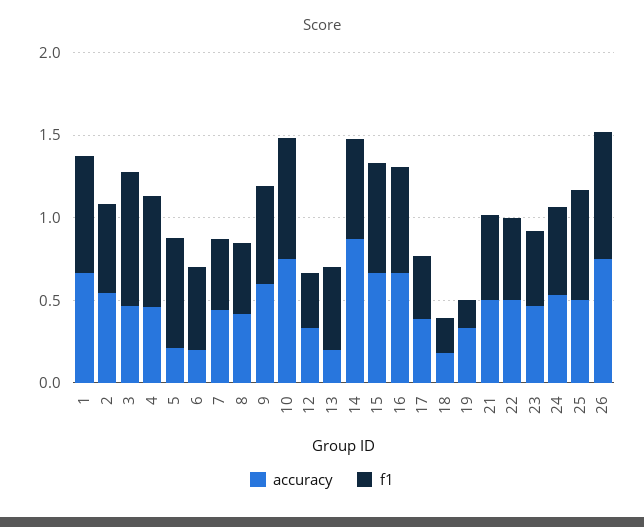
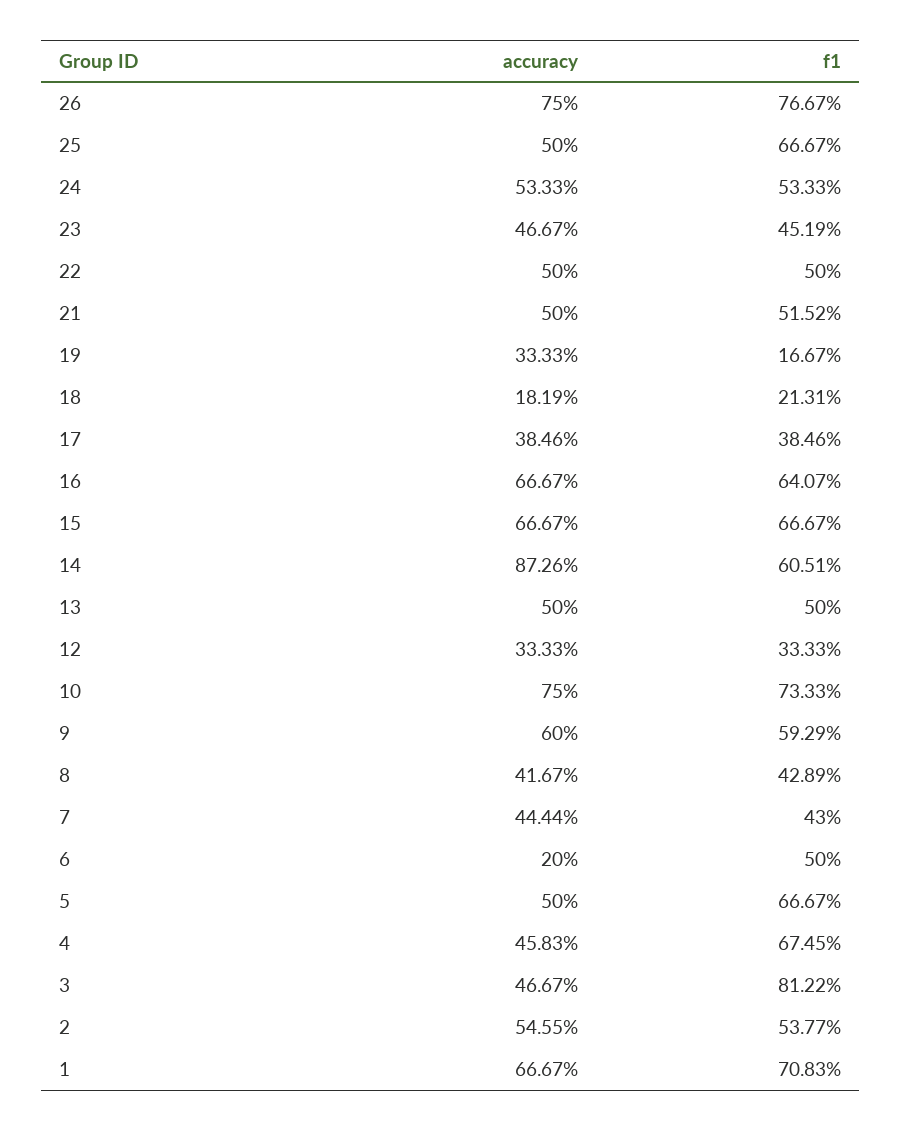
  {
    "accuracy": {
      "1": 0.6667,
      "2": 0.5455,
      "3": 0.4667,
      "4": 0.4583,
-     "5": 0.2,
+     "5": 0.5,
      "6": 0.2,
      "7": 0.4444,
      "8": 0.4167,
      "9": 0.6,
      "10": 0.75,
      "12": 0.3333,
-     "13": 0.2,
+     "13": 0.5,
      "14": 0.8726,
      "15": 0.6667,
      "16": 0.6667,
      "17": 0.3846,
      "18": 0.1819,
      "19": 0.3333,
      "21": 0.5,
      "22": 0.5,
      "23": 0.4667,
      "24": 0.5333,
      "25": 0.5,
      "26": 0.75
    },
    "f1": {
      "1": 0.7083,
      "2": 0.5377,
      "3": 0.8122,
      "4": 0.6745,
      "5": 0.6667,
      "6": 0.5,
      "7": 0.43,
      "8": 0.4289,
      "9": 0.5929,
      "10": 0.7333,
      "12": 0.3333,
      "13": 0.5,
      "14": 0.6051,
      "15": 0.6667,
      "16": 0.6407,
      "17": 0.3846,
      "18": 0.2131,
      "19": 0.1667,
      "21": 0.5152,
      "22": 0.5,
      "23": 0.4519,
      "24": 0.5333,
      "25": 0.6667,
      "26": 0.7667
    }
  }

